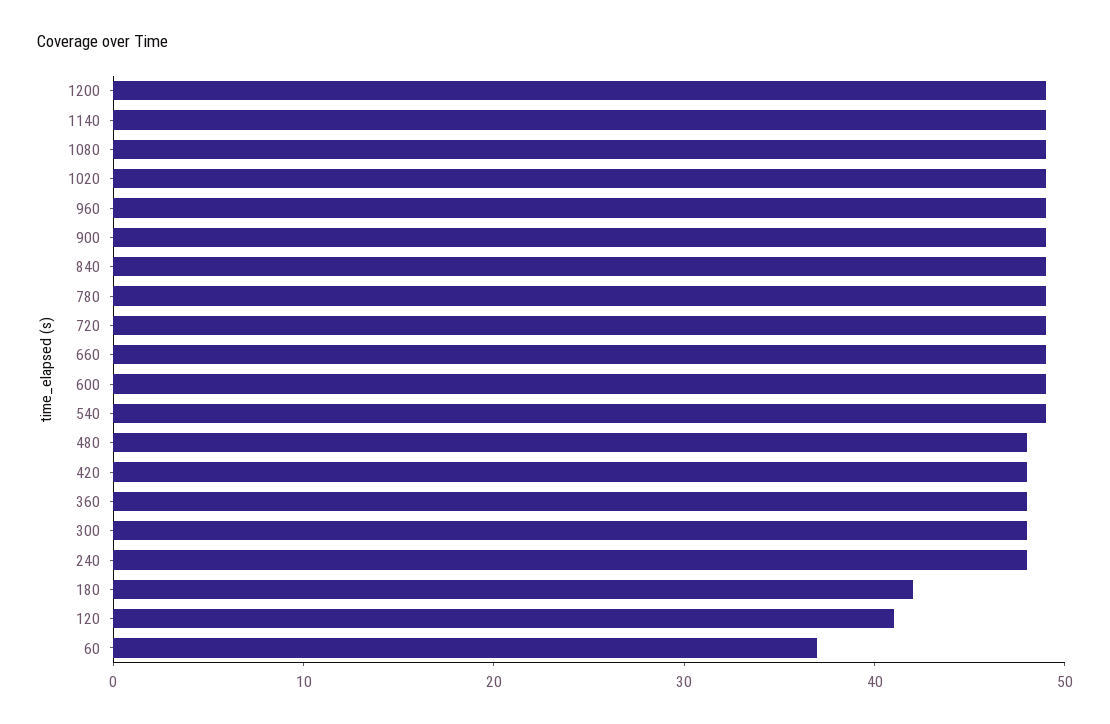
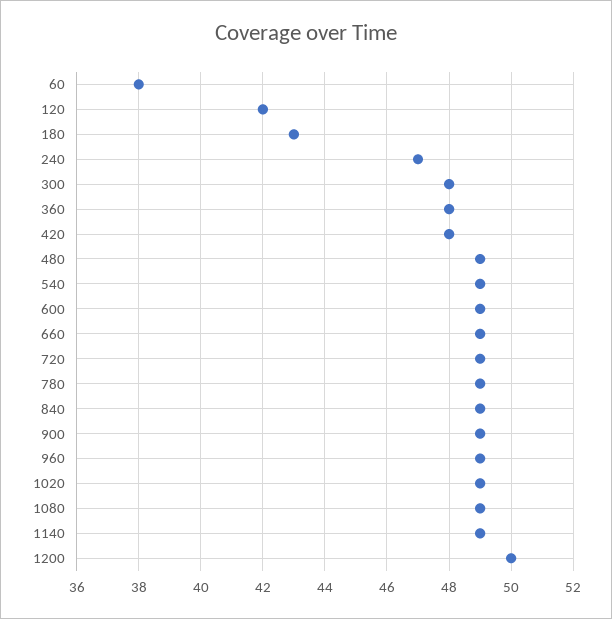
  {
-   "1200": 49,
+   "1200": 50,
    "1140": 49,
    "1080": 49,
    "1020": 49,
    "960": 49,
    "900": 49,
    "840": 49,
    "780": 49,
    "720": 49,
    "660": 49,
    "600": 49,
    "540": 49,
-   "480": 48,
+   "480": 49,
    "420": 48,
    "360": 48,
    "300": 48,
-   "240": 48,
+   "240": 47,
-   "180": 42,
+   "180": 43,
-   "120": 41,
+   "120": 42,
-   "60": 37
+   "60": 38
  }

